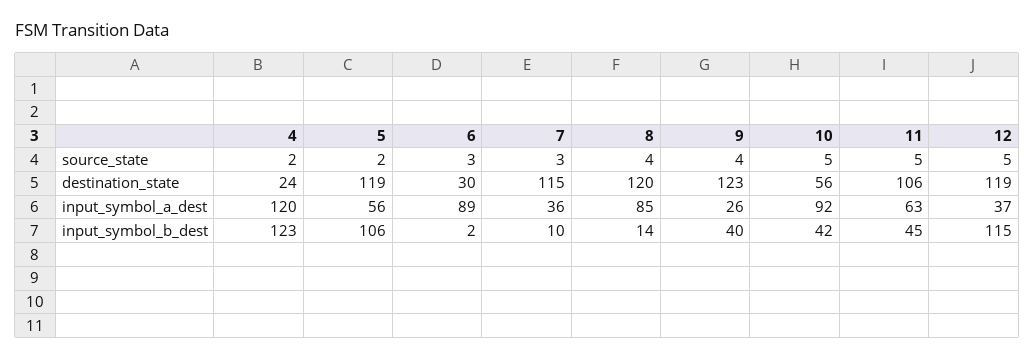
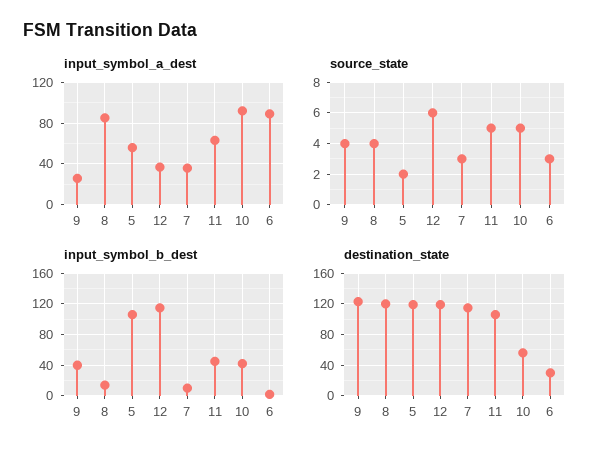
  {
    "source_state": {
-     "4": 2,
      "5": 2,
      "6": 3,
      "7": 3,
      "8": 4,
      "9": 4,
      "10": 5,
      "11": 5,
-     "12": 5
+     "12": 6
    },
    "destination_state": {
-     "4": 24,
      "5": 119,
      "6": 30,
      "7": 115,
      "8": 120,
      "9": 123,
      "10": 56,
      "11": 106,
      "12": 119
    },
    "input_symbol_a_dest": {
-     "4": 120,
      "5": 56,
      "6": 89,
      "7": 36,
      "8": 85,
      "9": 26,
      "10": 92,
      "11": 63,
      "12": 37
    },
    "input_symbol_b_dest": {
-     "4": 123,
      "5": 106,
      "6": 2,
      "7": 10,
      "8": 14,
      "9": 40,
      "10": 42,
      "11": 45,
      "12": 115
    }
  }

